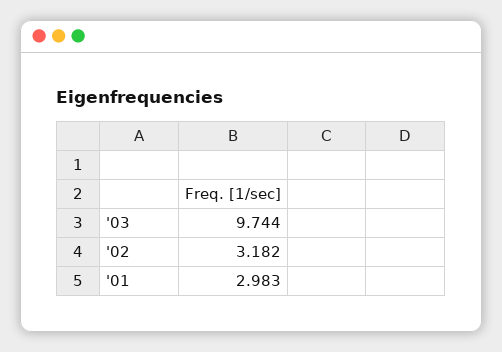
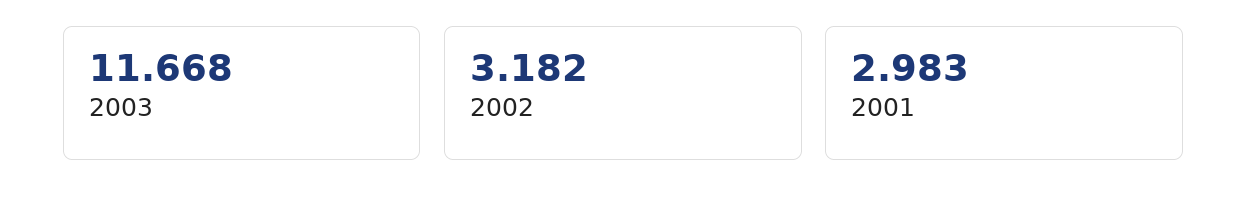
  {
-   "'03": 9.744,
+   "'03": 11.668,
    "'02": 3.182,
    "'01": 2.983
  }

